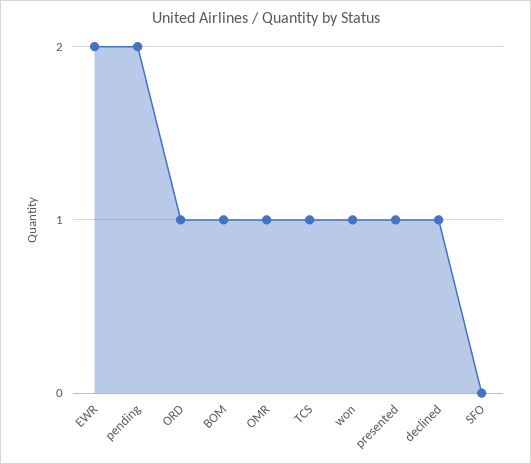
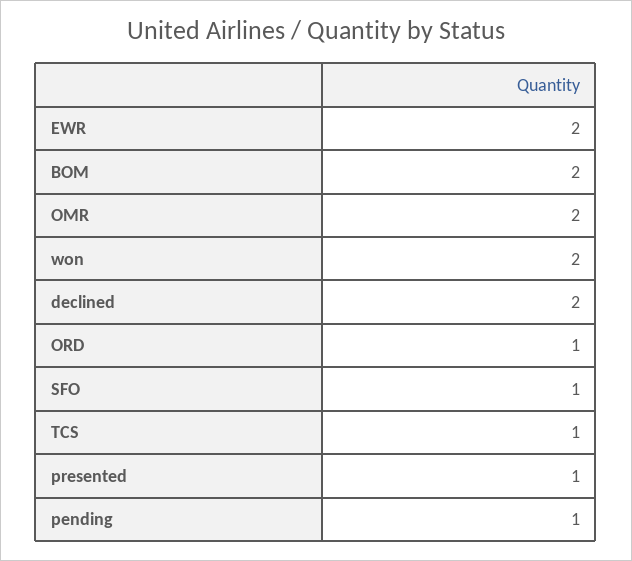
  {
    "EWR": 2,
-   "pending": 2,
+   "pending": 1,
    "ORD": 1,
-   "BOM": 1,
+   "BOM": 2,
-   "OMR": 1,
+   "OMR": 2,
    "TCS": 1,
-   "won": 1,
+   "won": 2,
    "presented": 1,
-   "declined": 1,
+   "declined": 2,
-   "SFO": 0
+   "SFO": 1
  }

